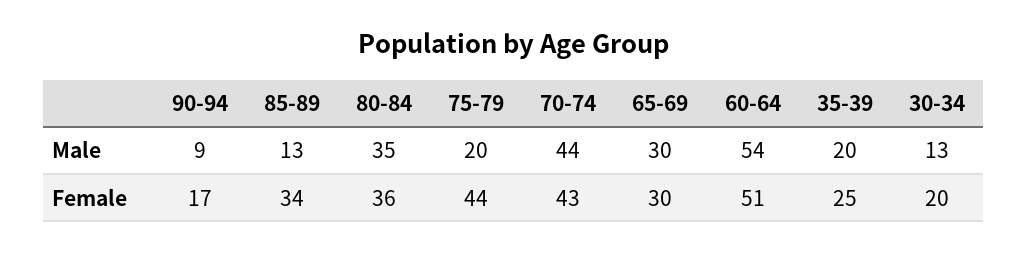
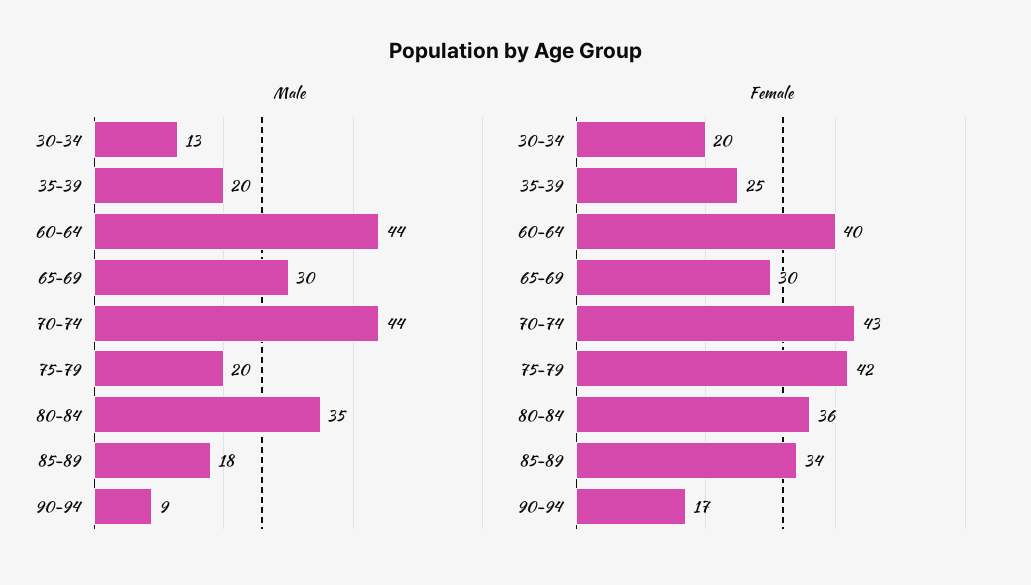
  {
    "Male": {
      "90-94": 9,
-     "85-89": 13,
+     "85-89": 18,
      "80-84": 35,
      "75-79": 20,
      "70-74": 44,
      "65-69": 30,
-     "60-64": 54,
+     "60-64": 44,
      "35-39": 20,
      "30-34": 13
    },
    "Female": {
      "90-94": 17,
      "85-89": 34,
      "80-84": 36,
-     "75-79": 44,
+     "75-79": 42,
      "70-74": 43,
      "65-69": 30,
-     "60-64": 51,
+     "60-64": 40,
      "35-39": 25,
      "30-34": 20
    }
  }

